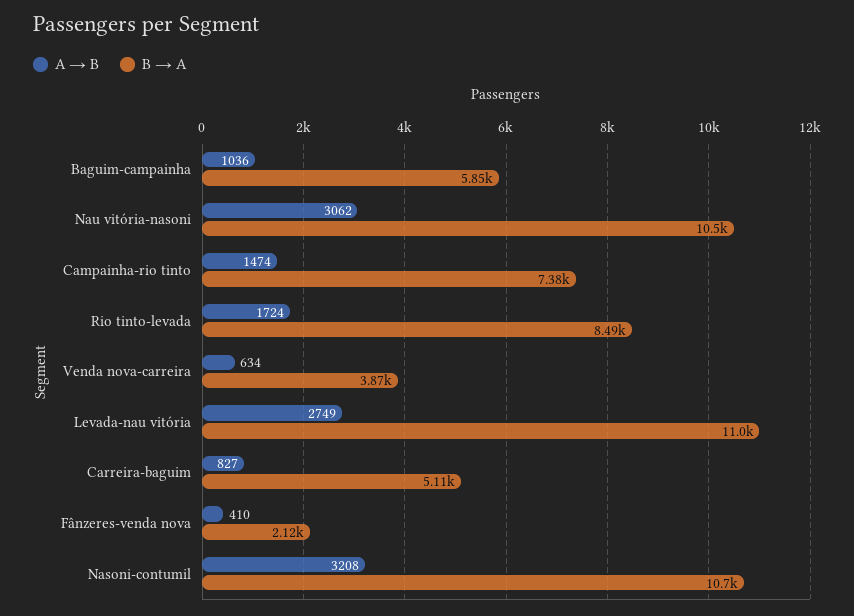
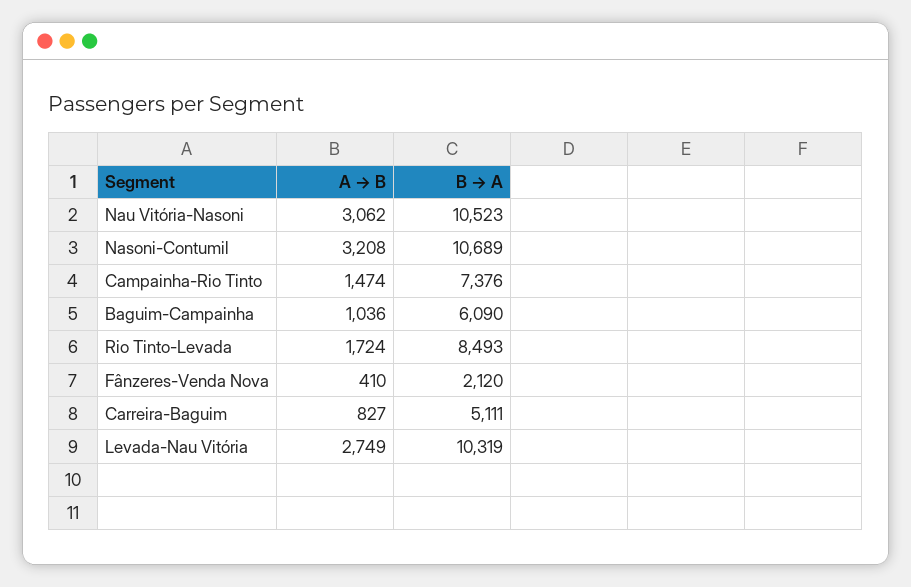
  {
    "A → B": {
      "Baguim-campainha": 1036,
      "Nau vitória-nasoni": 3062,
      "Campainha-rio tinto": 1474,
      "Rio tinto-levada": 1724,
-     "Venda nova-carreira": 634,
      "Levada-nau vitória": 2749,
      "Carreira-baguim": 827,
      "Fânzeres-venda nova": 410,
      "Nasoni-contumil": 3208
    },
    "B → A": {
-     "Baguim-campainha": 5850,
+     "Baguim-campainha": 6090,
      "Nau vitória-nasoni": 10523,
      "Campainha-rio tinto": 7376,
      "Rio tinto-levada": 8493,
-     "Venda nova-carreira": 3870,
-     "Levada-nau vitória": 11000,
+     "Levada-nau vitória": 10319,
      "Carreira-baguim": 5111,
      "Fânzeres-venda nova": 2120,
      "Nasoni-contumil": 10689
    }
  }

